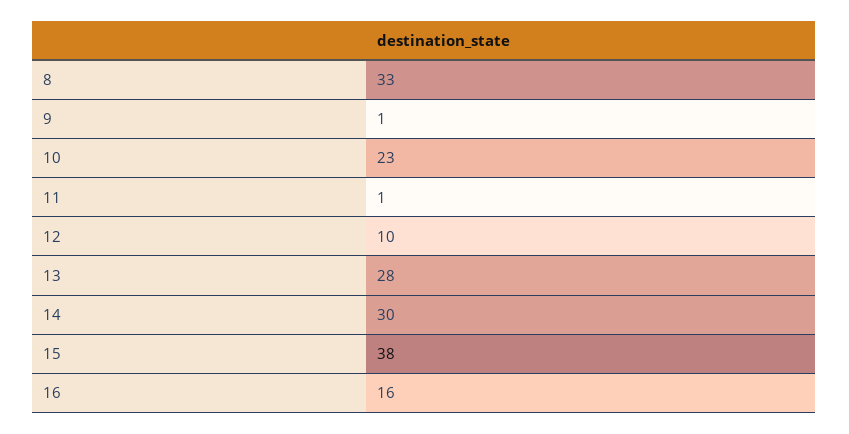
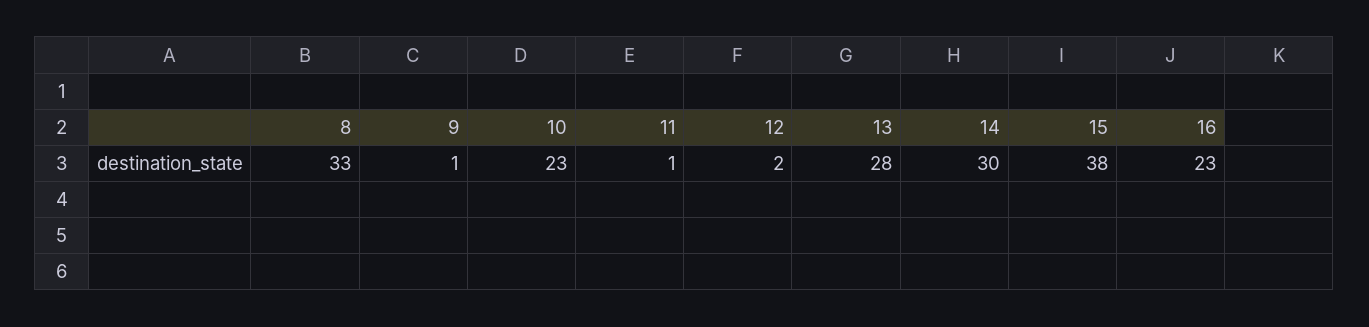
  {
    "8": 33,
    "9": 1,
    "10": 23,
    "11": 1,
-   "12": 10,
+   "12": 2,
    "13": 28,
    "14": 30,
    "15": 38,
-   "16": 16
+   "16": 23
  }

